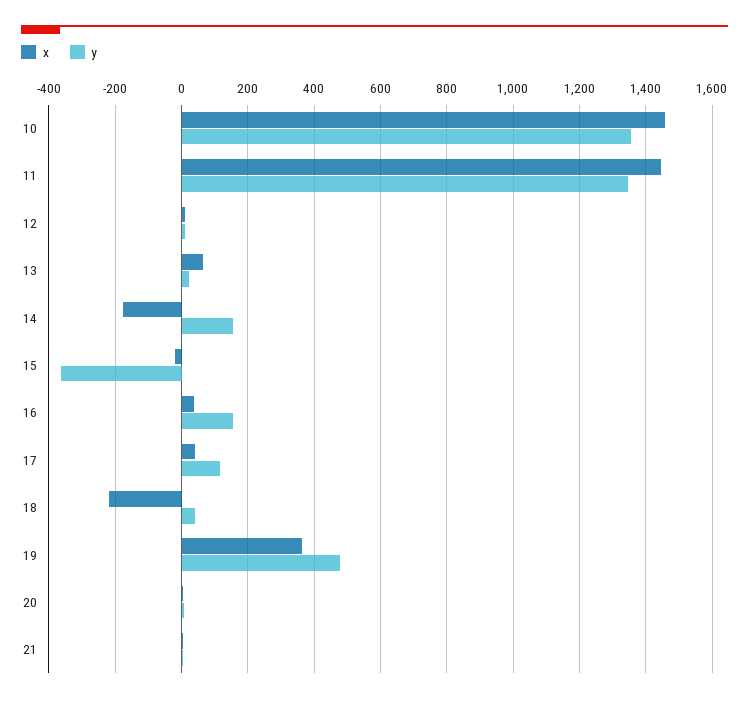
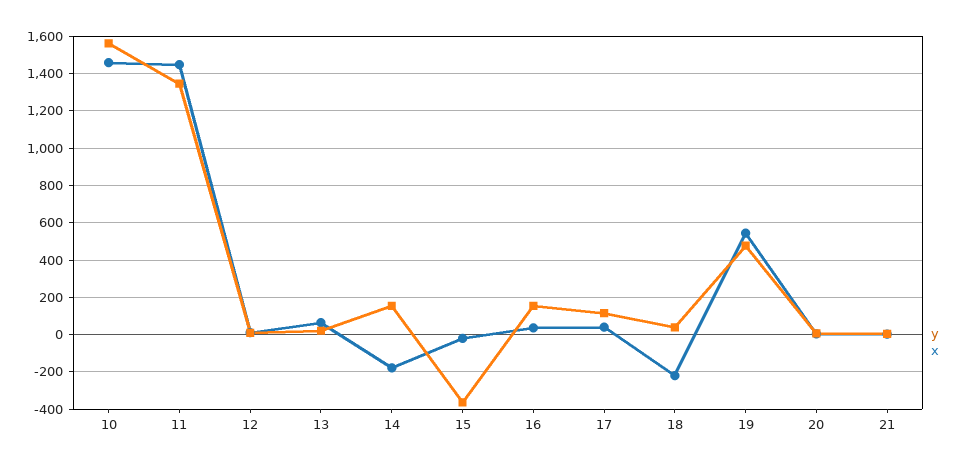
  {
    "x": {
      "10": 1460,
      "11": 1440,
      "12": 20,
      "13": 60,
      "14": -180,
      "15": -20,
      "16": 40,
      "17": 40,
      "18": -220,
-     "19": 360,
+     "19": 550,
      "20": 0,
      "21": 0
    },
    "y": {
-     "10": 1360,
+     "10": 1550,
      "11": 1340,
      "12": 20,
      "13": 20,
      "14": 160,
      "15": -360,
      "16": 160,
      "17": 120,
      "18": 40,
      "19": 480,
      "20": 0,
      "21": 0
    }
  }

